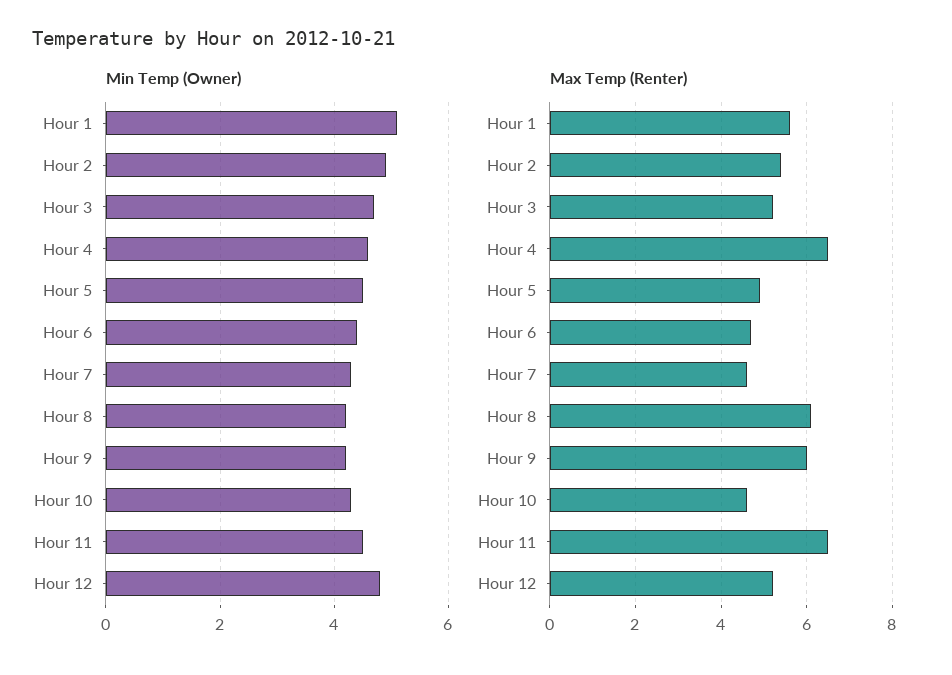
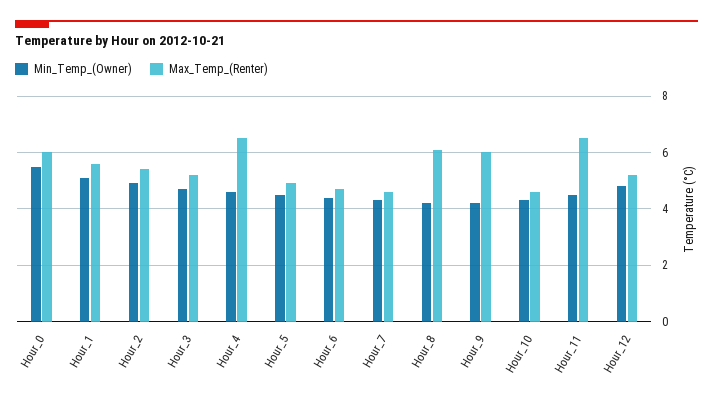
  {
    "Min Temp (Owner)": {
      "Hour 1": 5,
      "Hour 2": 5,
      "Hour 3": 4.5,
      "Hour 4": 4.5,
      "Hour 5": 4.5,
      "Hour 6": 4.5,
      "Hour 7": 4.5,
      "Hour 8": 4,
      "Hour 9": 4,
      "Hour 10": 4.5,
      "Hour 11": 4.5,
-     "Hour 12": 5
+     "Hour 12": 5,
+     "Hour_0": 5.5
    },
    "Max Temp (Renter)": {
      "Hour 1": 5.5,
      "Hour 2": 5.5,
      "Hour 3": 5,
      "Hour 4": 6.5,
      "Hour 5": 5,
      "Hour 6": 4.5,
      "Hour 7": 4.5,
      "Hour 8": 6,
      "Hour 9": 6,
      "Hour 10": 4.5,
      "Hour 11": 6.5,
-     "Hour 12": 5
+     "Hour 12": 5,
+     "Hour_0": 6
    }
  }

